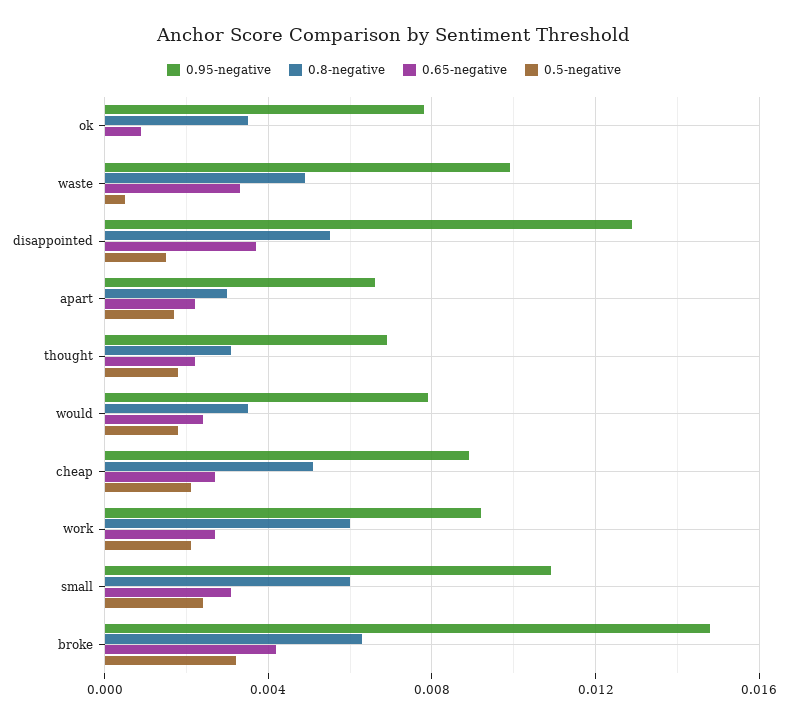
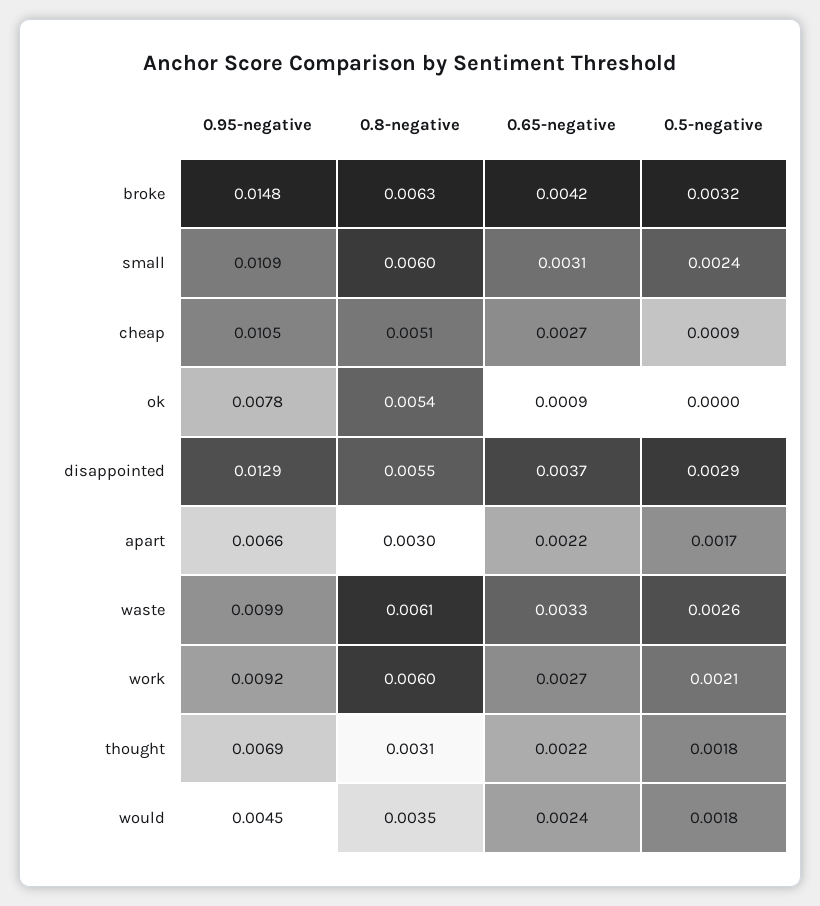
  {
    "0.95-negative": {
      "ok": 0.0078,
      "waste": 0.0099,
      "disappointed": 0.0129,
      "apart": 0.0066,
      "thought": 0.0069,
-     "would": 0.008,
+     "would": 0.0045,
-     "cheap": 0.009,
+     "cheap": 0.0105,
      "work": 0.0092,
      "small": 0.0109,
      "broke": 0.0148
    },
    "0.8-negative": {
-     "ok": 0.0035,
+     "ok": 0.0054,
-     "waste": 0.005,
+     "waste": 0.0061,
      "disappointed": 0.0055,
      "apart": 0.003,
      "thought": 0.0031,
      "would": 0.0035,
      "cheap": 0.0051,
      "work": 0.006,
      "small": 0.006,
      "broke": 0.0063
    },
    "0.65-negative": {
      "ok": 0.0009,
      "waste": 0.0033,
      "disappointed": 0.0037,
      "apart": 0.0022,
      "thought": 0.0022,
      "would": 0.0024,
      "cheap": 0.0027,
      "work": 0.0027,
      "small": 0.0031,
      "broke": 0.0042
    },
    "0.5-negative": {
      "ok": 0,
-     "waste": 0.0005,
+     "waste": 0.0026,
-     "disappointed": 0.0015,
+     "disappointed": 0.0029,
      "apart": 0.0017,
      "thought": 0.0018,
      "would": 0.0018,
-     "cheap": 0.002,
+     "cheap": 0.0009,
      "work": 0.0021,
      "small": 0.0024,
      "broke": 0.0032
    }
  }

